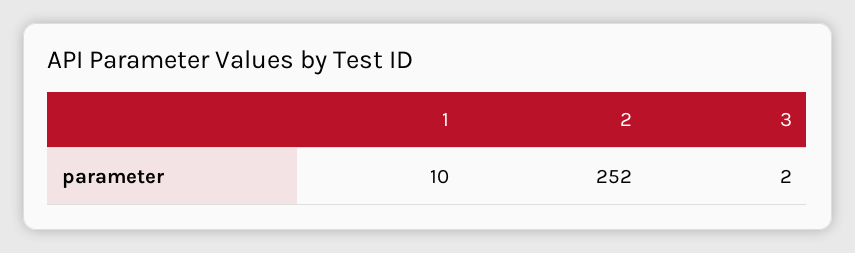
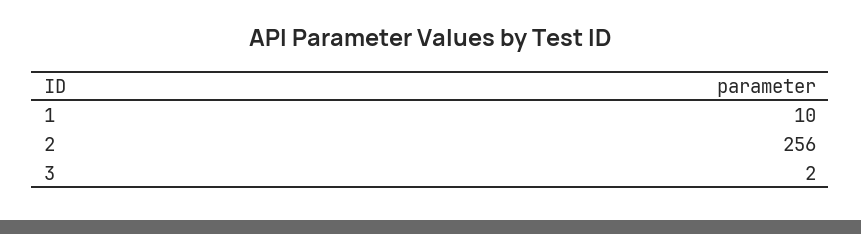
  {
    "1": 10,
-   "2": 252,
+   "2": 256,
    "3": 2
  }

